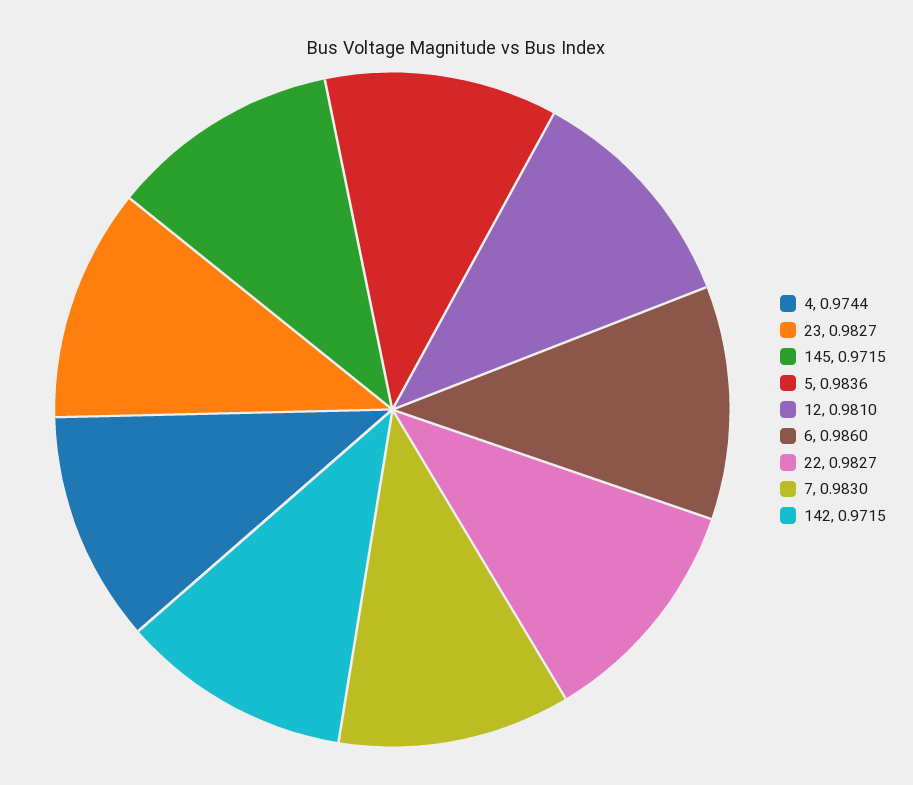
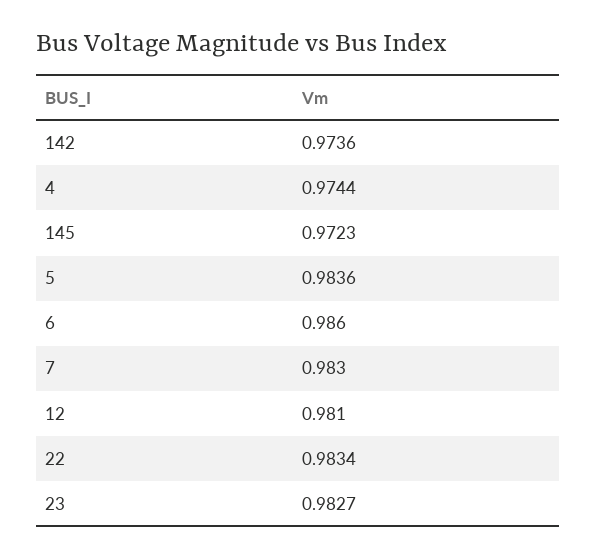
  {
    "4": 0.9744,
    "23": 0.9827,
-   "145": 0.9715,
+   "145": 0.9723,
    "5": 0.9836,
    "12": 0.981,
    "6": 0.986,
-   "22": 0.9827,
+   "22": 0.9834,
    "7": 0.983,
-   "142": 0.9715
+   "142": 0.9736
  }

